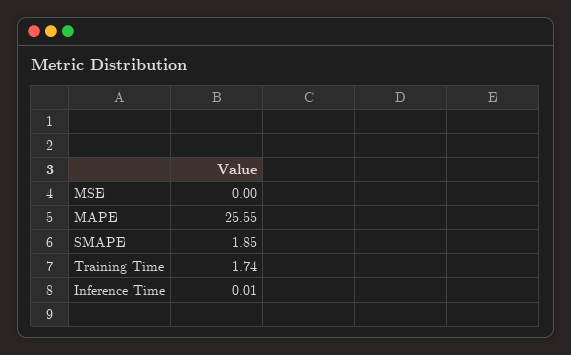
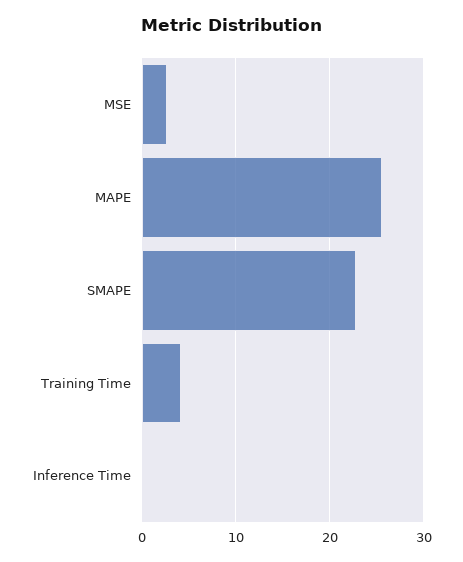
  {
-   "MSE": 0,
+   "MSE": 3,
    "MAPE": 25.55,
-   "SMAPE": 1.85,
+   "SMAPE": 23,
-   "Training Time": 1.74,
+   "Training Time": 4,
    "Inference Time": 0.01
  }

